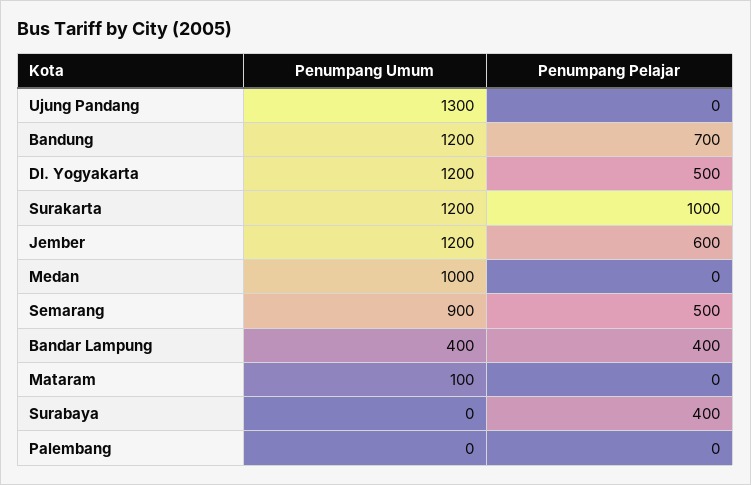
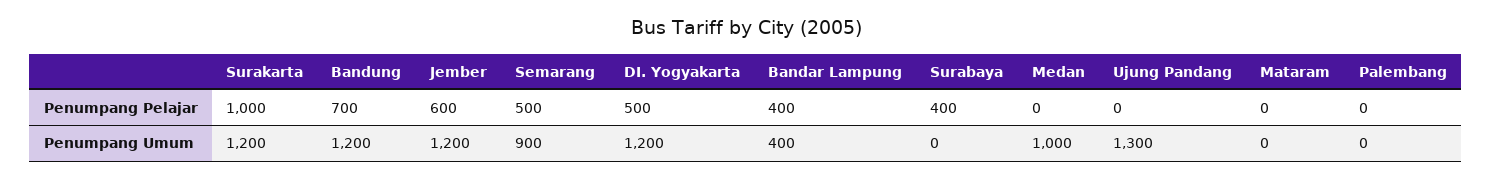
  {
    "Penumpang Umum": {
      "Ujung Pandang": 1300,
      "Bandung": 1200,
      "DI. Yogyakarta": 1200,
      "Surakarta": 1200,
      "Jember": 1200,
      "Medan": 1000,
      "Semarang": 900,
      "Bandar Lampung": 400,
-     "Mataram": 100,
+     "Mataram": 0,
      "Surabaya": 0,
      "Palembang": 0
    },
    "Penumpang Pelajar": {
      "Ujung Pandang": 0,
      "Bandung": 700,
      "DI. Yogyakarta": 500,
      "Surakarta": 1000,
      "Jember": 600,
      "Medan": 0,
      "Semarang": 500,
      "Bandar Lampung": 400,
      "Mataram": 0,
      "Surabaya": 400,
      "Palembang": 0
    }
  }

